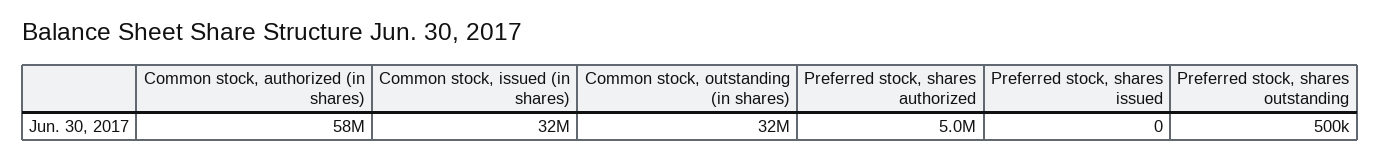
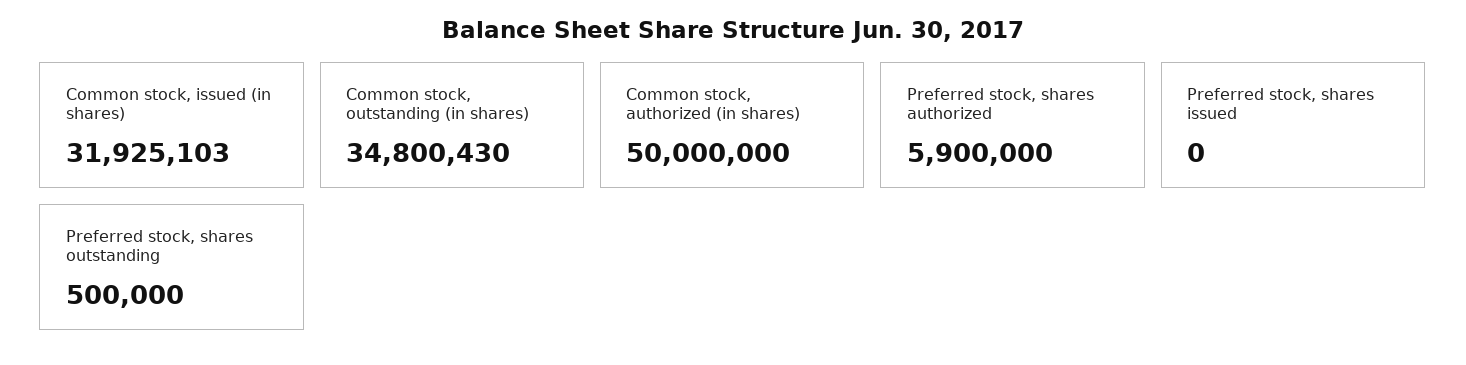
  {
-   "Common stock, authorized (in shares)": 58000000,
+   "Common stock, authorized (in shares)": 50000000,
    "Common stock, issued (in shares)": 31925103,
-   "Common stock, outstanding (in shares)": 32000000,
+   "Common stock, outstanding (in shares)": 34800430,
-   "Preferred stock, shares authorized": 5000000,
+   "Preferred stock, shares authorized": 5900000,
    "Preferred stock, shares issued": 0,
    "Preferred stock, shares outstanding": 500000
  }

